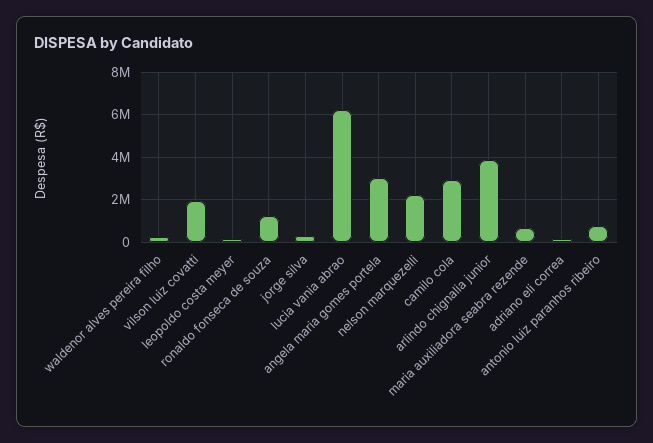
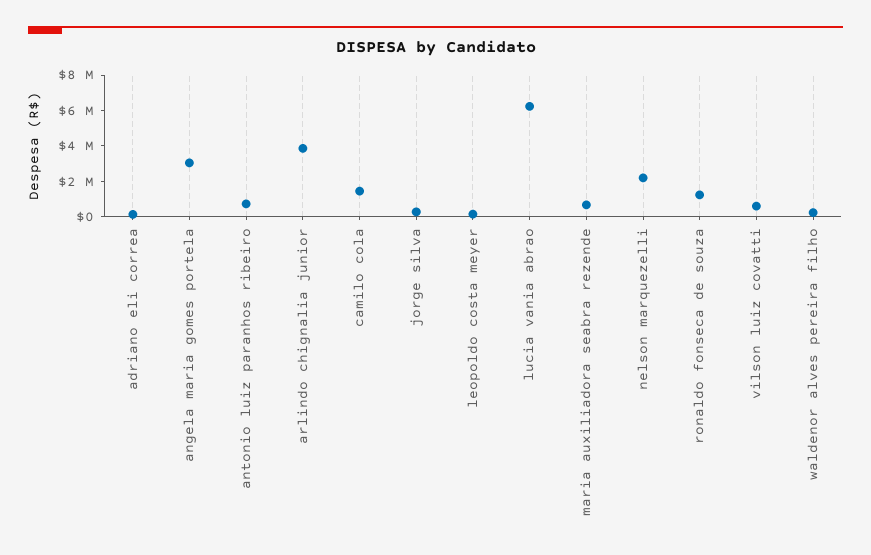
  {
    "waldenor alves pereira filho": 0,
-   "vilson luiz covatti": 2000000,
+   "vilson luiz covatti": 500000,
    "leopoldo costa meyer": 0,
    "ronaldo fonseca de souza": 1000000,
    "jorge silva": 500000,
    "lucia vania abrao": 6000000,
    "angela maria gomes portela": 3000000,
    "nelson marquezelli": 2000000,
-   "camilo cola": 3000000,
+   "camilo cola": 1500000,
    "arlindo chignalia junior": 4000000,
    "maria auxiliadora seabra rezende": 500000,
    "adriano eli correa": 0,
    "antonio luiz paranhos ribeiro": 500000
  }

